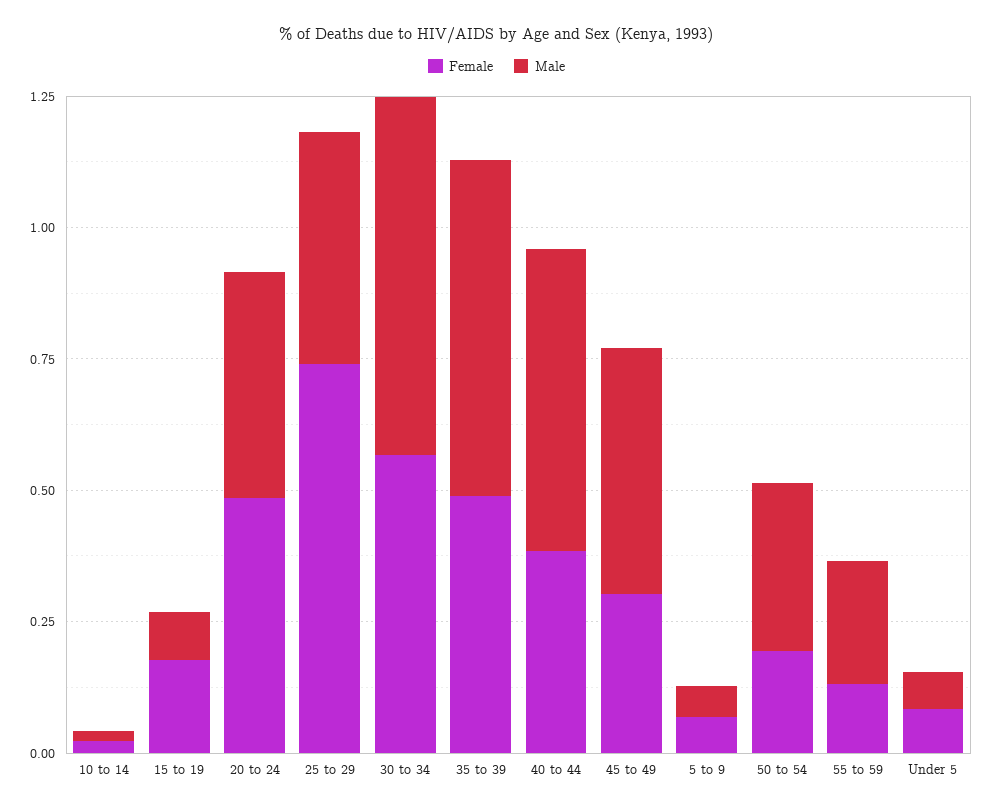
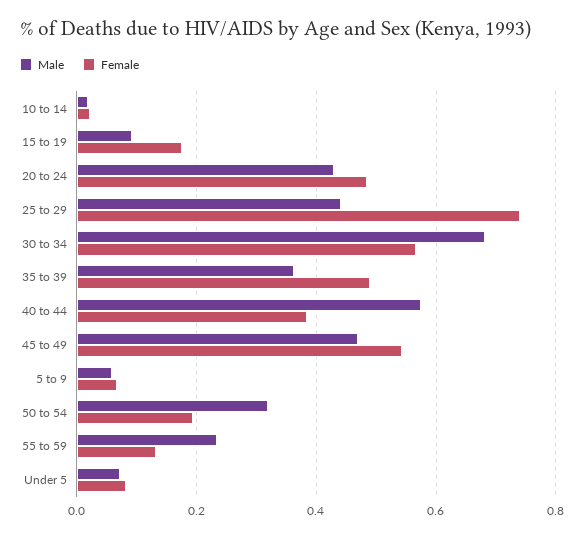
  {
    "Female": {
      "10 to 14": 0.02,
      "15 to 19": 0.18,
      "20 to 24": 0.48,
      "25 to 29": 0.74,
      "30 to 34": 0.56,
      "35 to 39": 0.5,
      "40 to 44": 0.38,
-     "45 to 49": 0.3,
+     "45 to 49": 0.54,
      "5 to 9": 0.06,
      "50 to 54": 0.2,
      "55 to 59": 0.14,
      "Under 5": 0.08
    },
    "Male": {
      "10 to 14": 0.02,
      "15 to 19": 0.1,
      "20 to 24": 0.44,
      "25 to 29": 0.44,
      "30 to 34": 0.68,
-     "35 to 39": 0.65,
+     "35 to 39": 0.36,
      "40 to 44": 0.58,
      "45 to 49": 0.46,
      "5 to 9": 0.06,
      "50 to 54": 0.32,
      "55 to 59": 0.24,
      "Under 5": 0.08
    }
  }

